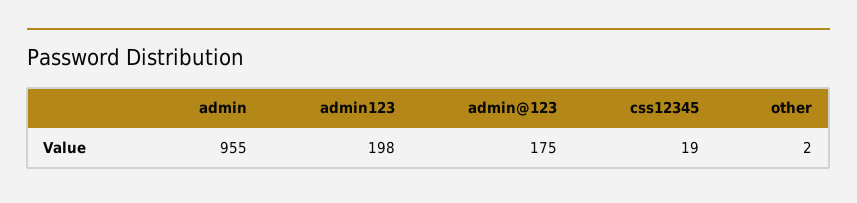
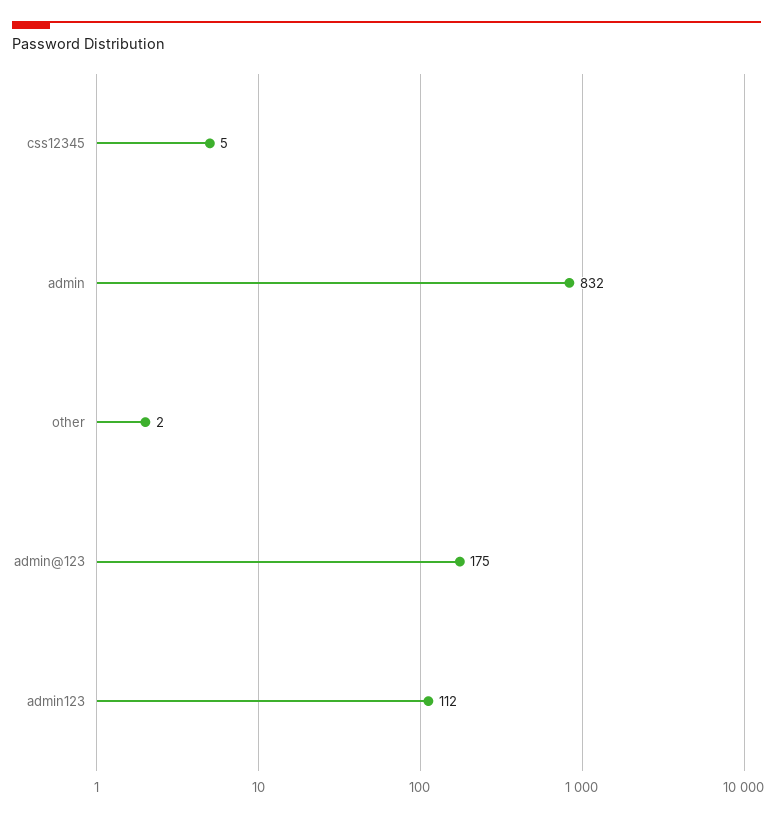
  {
-   "admin": 955,
+   "admin": 832,
-   "admin123": 198,
+   "admin123": 112,
    "admin@123": 175,
-   "css12345": 19,
+   "css12345": 5,
    "other": 2
  }

